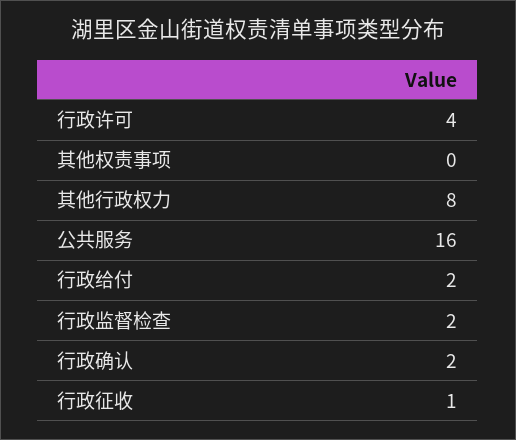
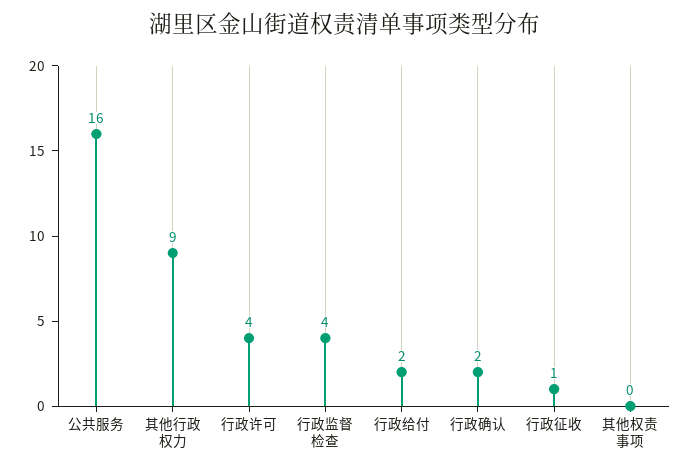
  {
    "行政许可": 4,
    "其他权责事项": 0,
-   "其他行政权力": 8,
+   "其他行政权力": 9,
    "公共服务": 16,
    "行政给付": 2,
-   "行政监督检查": 2,
+   "行政监督检查": 4,
    "行政确认": 2,
    "行政征收": 1
  }

